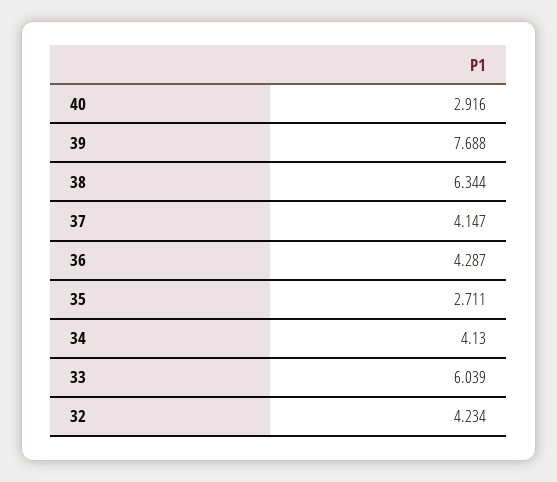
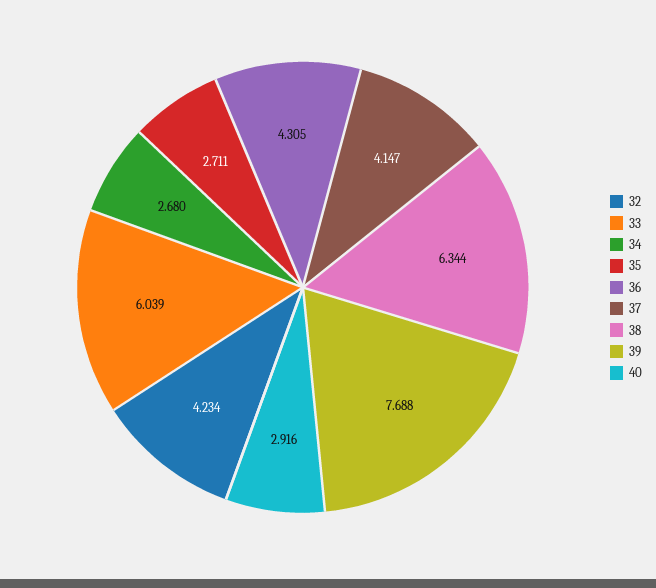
  {
    "40": 2.916,
    "39": 7.688,
    "38": 6.344,
    "37": 4.147,
-   "36": 4.287,
+   "36": 4.305,
    "35": 2.711,
-   "34": 4.13,
+   "34": 2.68,
    "33": 6.039,
    "32": 4.234
  }

